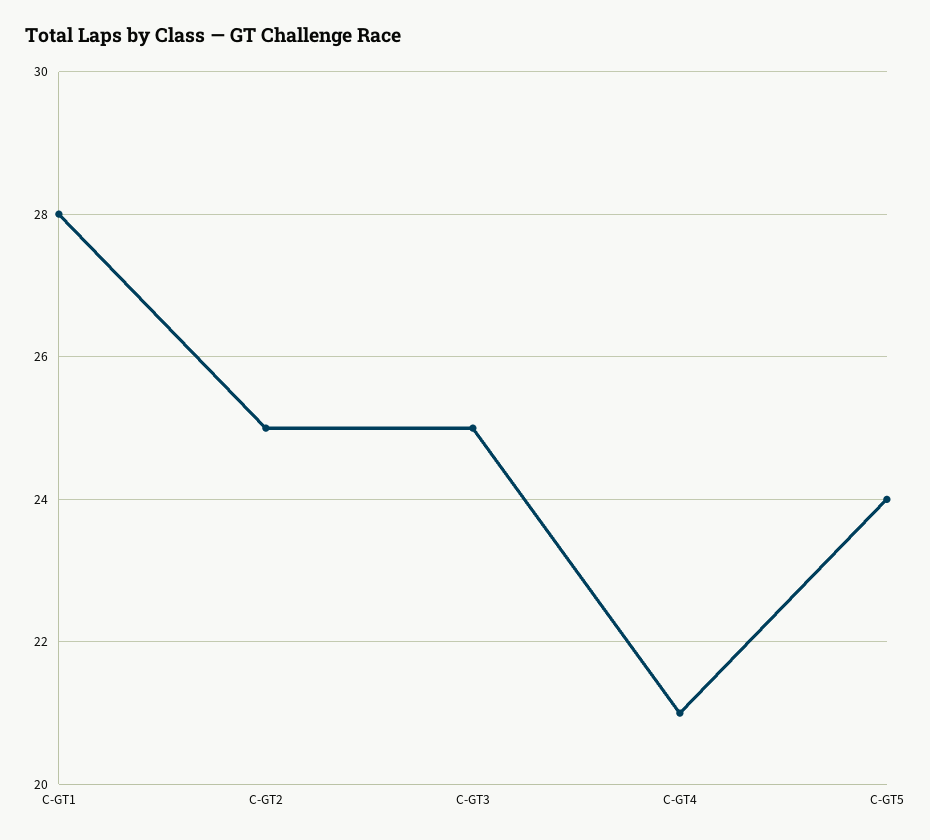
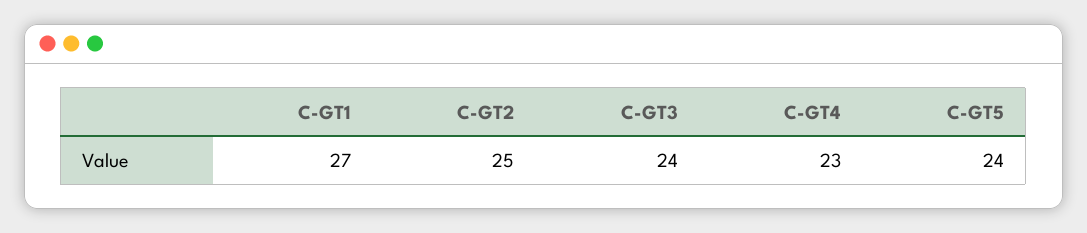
  {
-   "C-GT1": 28,
+   "C-GT1": 27,
    "C-GT2": 25,
-   "C-GT3": 25,
+   "C-GT3": 24,
-   "C-GT4": 21,
+   "C-GT4": 23,
    "C-GT5": 24
  }

